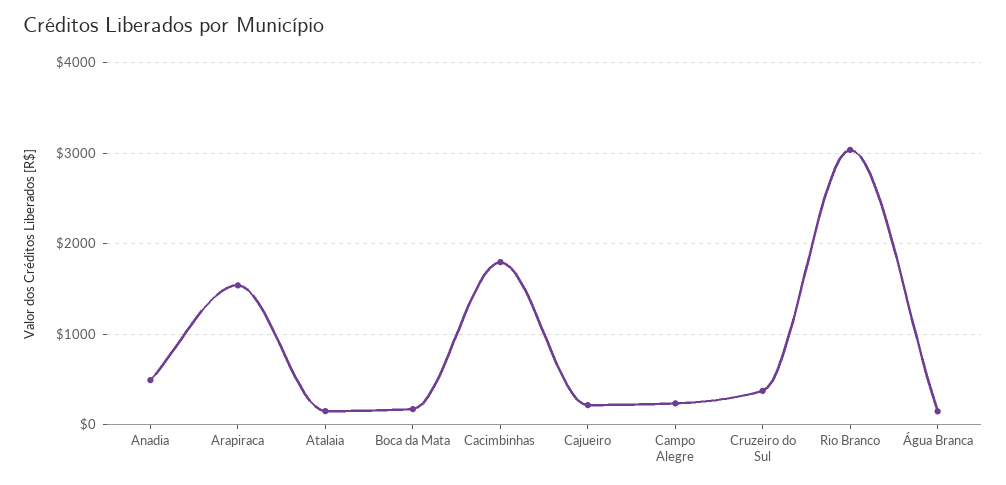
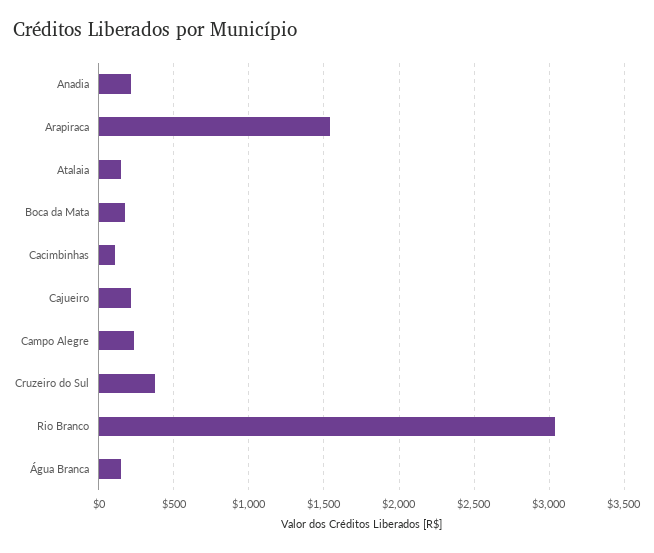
  {
-   "Anadia": 500,
+   "Anadia": 200,
    "Arapiraca": 1550,
    "Atalaia": 150,
    "Boca da Mata": 150,
-   "Cacimbinhas": 1800,
+   "Cacimbinhas": 100,
    "Cajueiro": 200,
    "Campo Alegre": 250,
    "Cruzeiro do Sul": 350,
    "Rio Branco": 3050,
    "Água Branca": 150
  }

